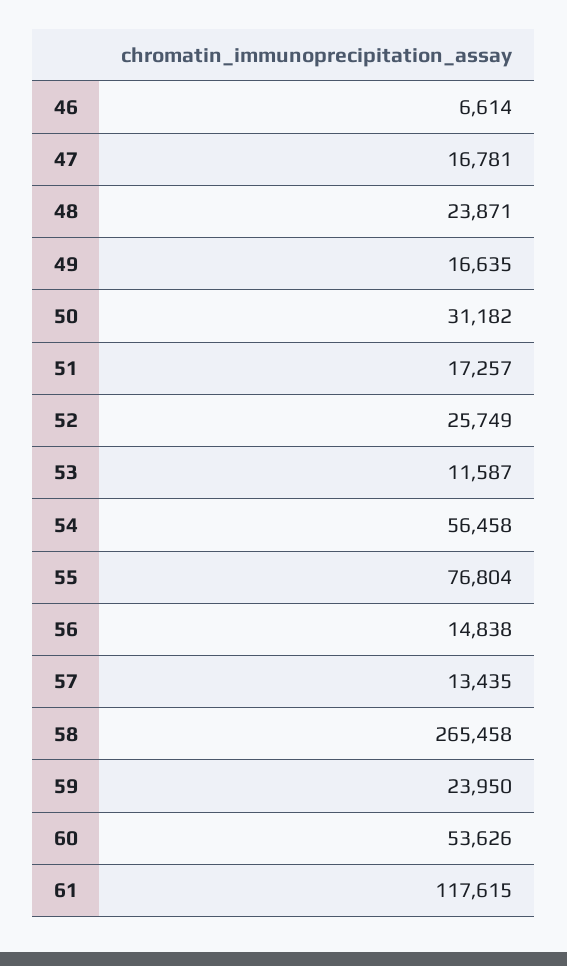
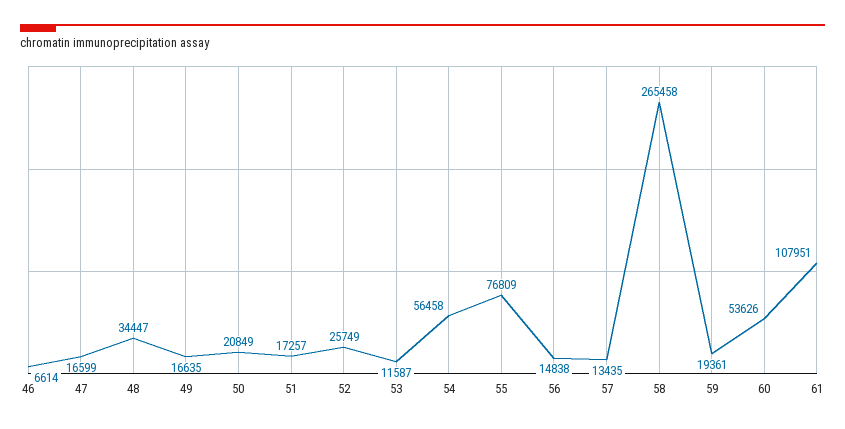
  {
    "46": 6614,
-   "47": 16781,
+   "47": 16599,
-   "48": 23871,
+   "48": 34447,
    "49": 16635,
-   "50": 31182,
+   "50": 20849,
    "51": 17257,
    "52": 25749,
    "53": 11587,
    "54": 56458,
-   "55": 76804,
+   "55": 76809,
    "56": 14838,
    "57": 13435,
    "58": 265458,
-   "59": 23950,
+   "59": 19361,
    "60": 53626,
-   "61": 117615
+   "61": 107951
  }

